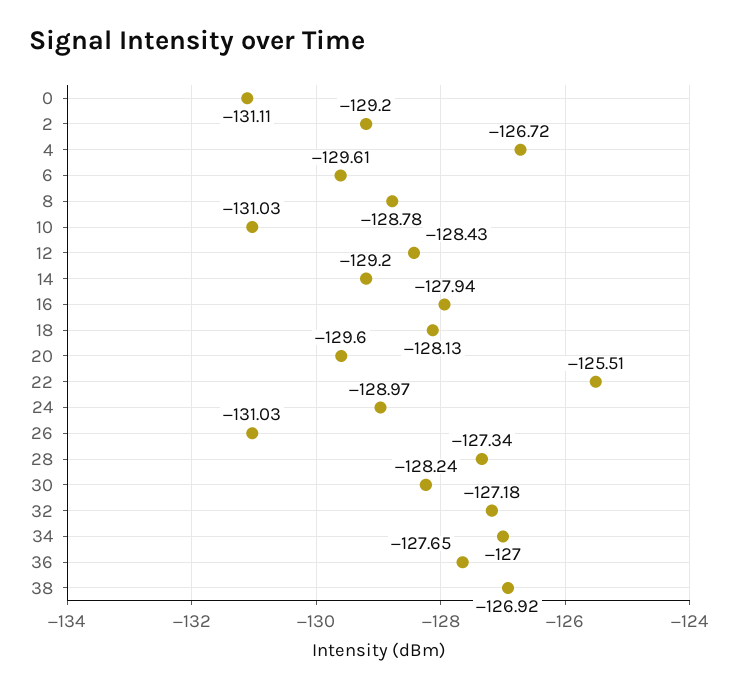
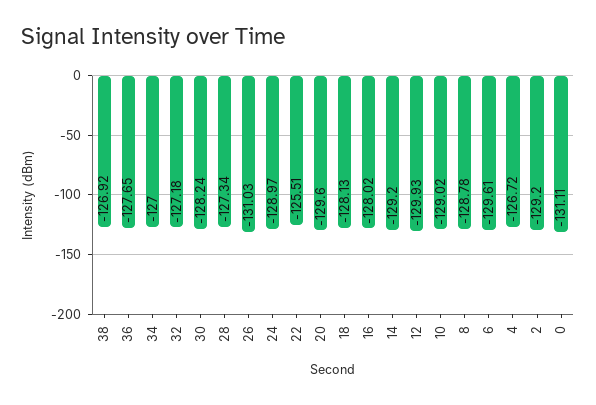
  {
    "0": -131.11,
    "2": -129.2,
    "4": -126.72,
    "6": -129.61,
    "8": -128.78,
-   "10": -131.03,
+   "10": -129.02,
-   "12": -128.43,
+   "12": -129.93,
    "14": -129.2,
-   "16": -127.94,
+   "16": -128.02,
    "18": -128.13,
    "20": -129.6,
    "22": -125.51,
    "24": -128.97,
    "26": -131.03,
    "28": -127.34,
    "30": -128.24,
    "32": -127.18,
    "34": -127,
    "36": -127.65,
    "38": -126.92
  }

